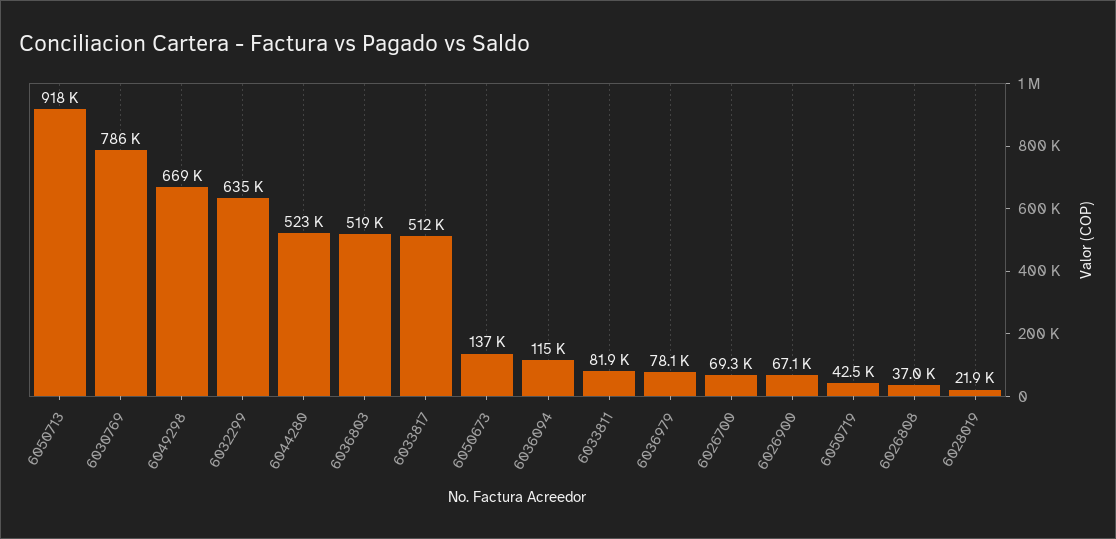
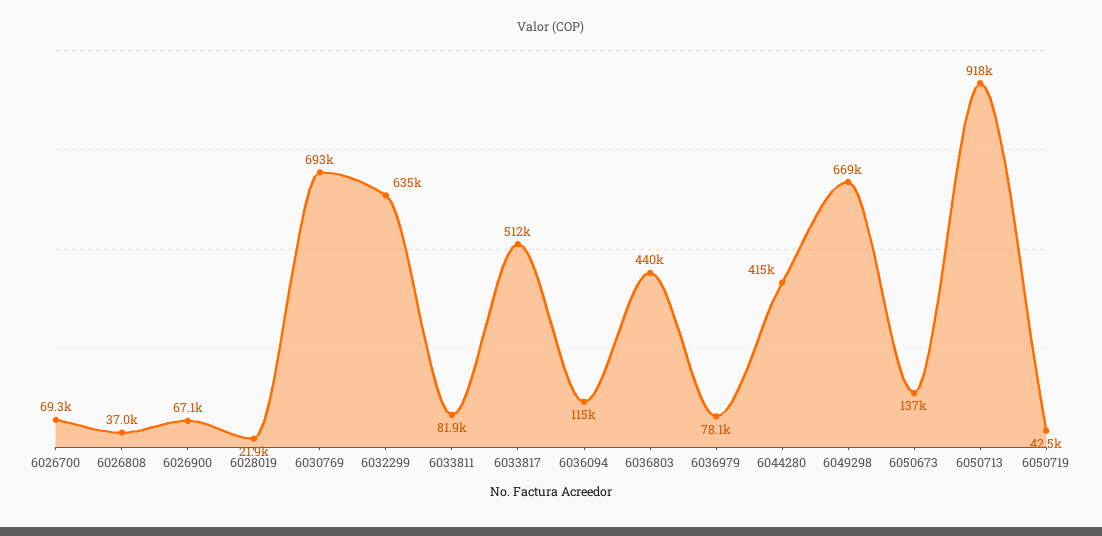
  {
    "6050713": 918000,
-   "6030769": 786000,
+   "6030769": 693000,
    "6049298": 669000,
    "6032299": 635000,
-   "6044280": 523000,
+   "6044280": 415000,
-   "6036803": 519000,
+   "6036803": 440000,
    "6033817": 512000,
    "6050673": 137000,
    "6036094": 115000,
    "6033811": 81900,
    "6036979": 78100,
    "6026700": 69300,
    "6026900": 67100,
    "6050719": 42500,
    "6026808": 37000,
    "6028019": 21900
  }

